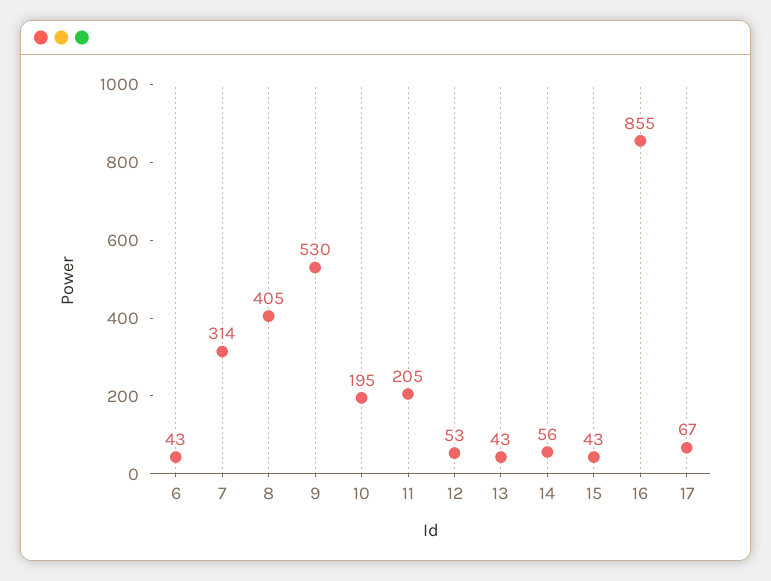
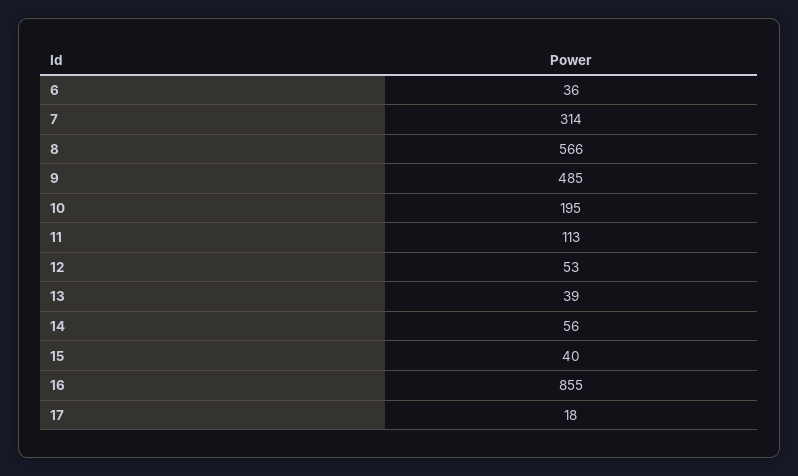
  {
-   "6": 43,
+   "6": 36,
    "7": 314,
-   "8": 405,
+   "8": 566,
-   "9": 530,
+   "9": 485,
    "10": 195,
-   "11": 205,
+   "11": 113,
    "12": 53,
-   "13": 43,
+   "13": 39,
    "14": 56,
-   "15": 43,
+   "15": 40,
    "16": 855,
-   "17": 67
+   "17": 18
  }

